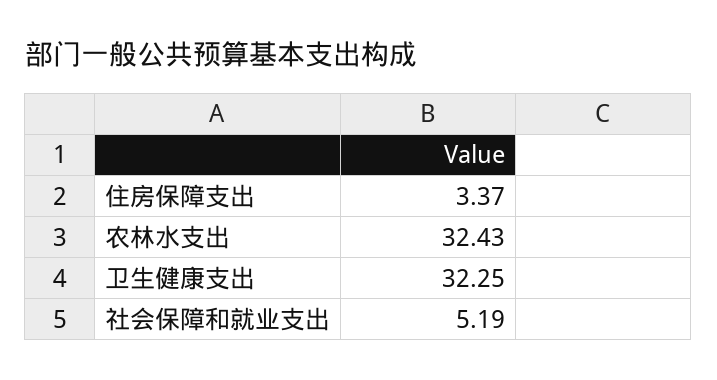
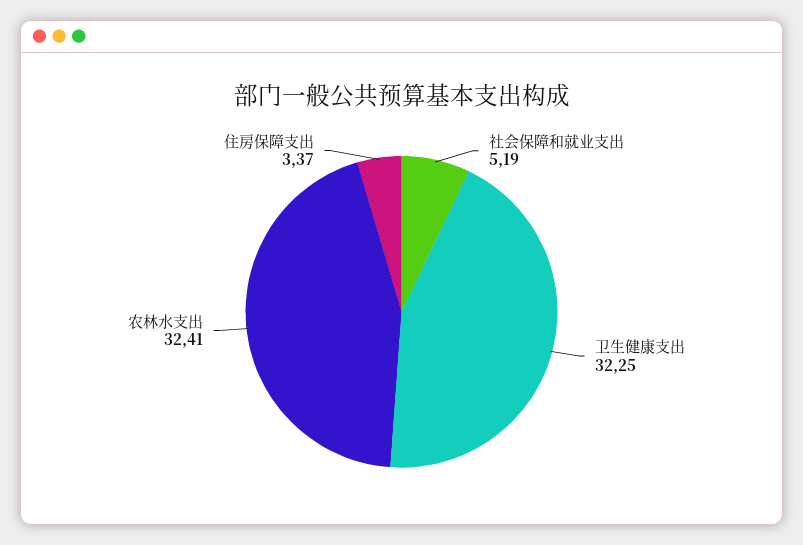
  {
    "住房保障支出": 3.37,
-   "农林水支出": 32.43,
+   "农林水支出": 32.41,
    "卫生健康支出": 32.25,
    "社会保障和就业支出": 5.19
  }

